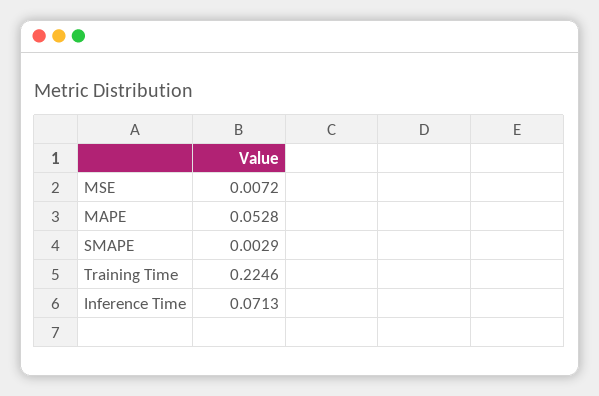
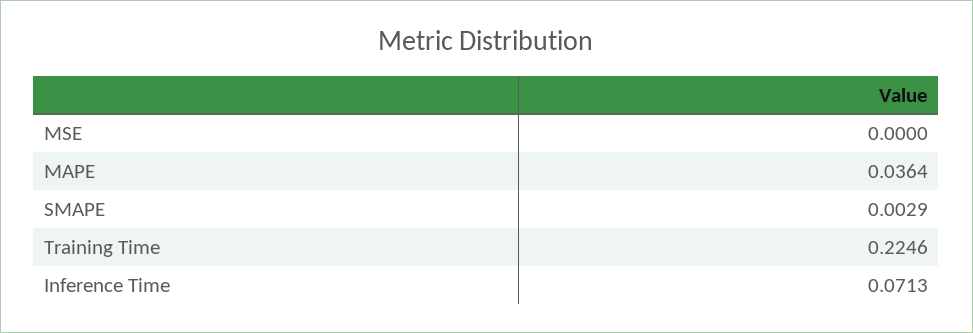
  {
-   "MSE": 0.0072,
+   "MSE": 0,
-   "MAPE": 0.0528,
+   "MAPE": 0.0364,
    "SMAPE": 0.0029,
    "Training Time": 0.2246,
    "Inference Time": 0.0713
  }

